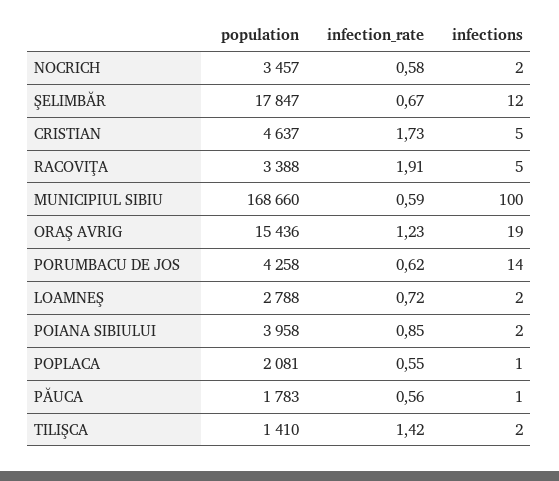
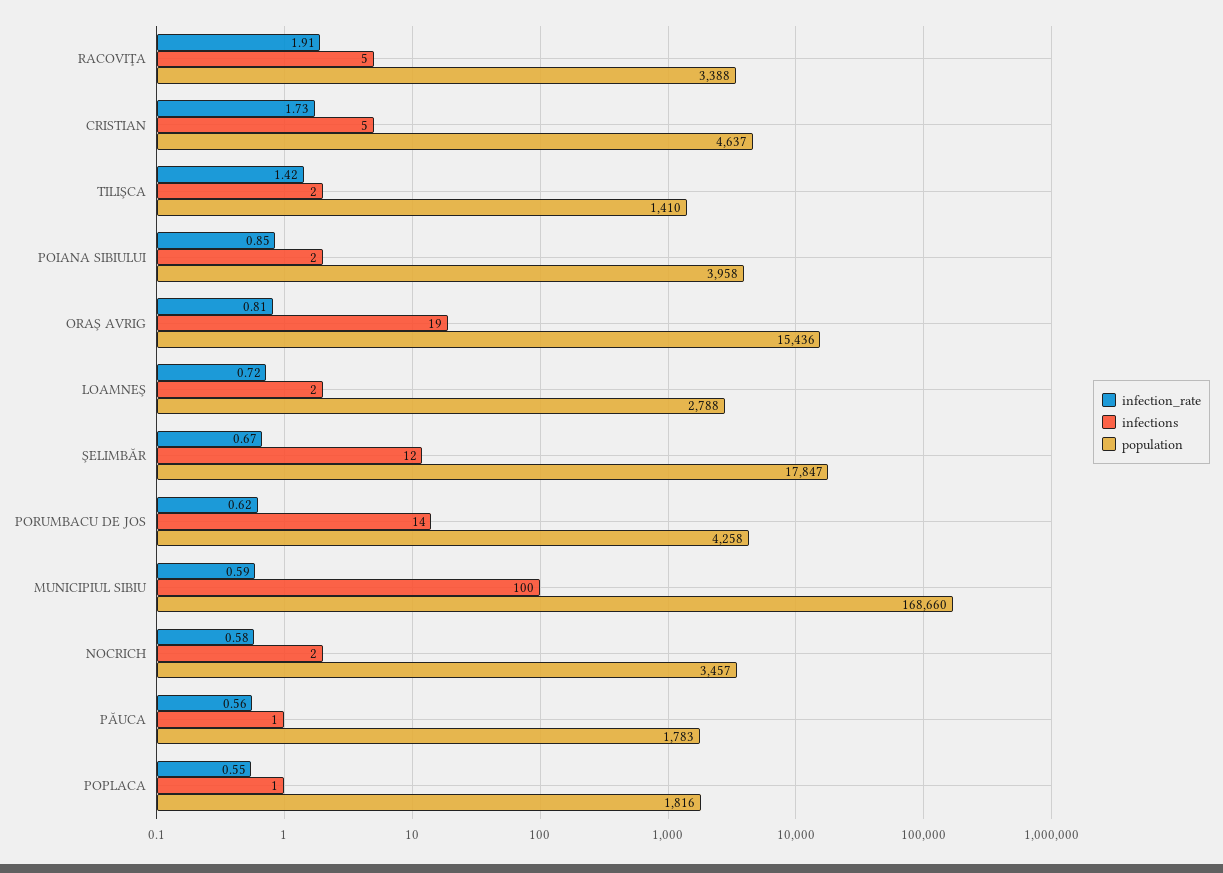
  {
    "population": {
      "NOCRICH": 3457,
      "ŞELIMBĂR": 17847,
      "CRISTIAN": 4637,
      "RACOVIŢA": 3388,
      "MUNICIPIUL SIBIU": 168660,
      "ORAŞ AVRIG": 15436,
      "PORUMBACU DE JOS": 4258,
      "LOAMNEŞ": 2788,
      "POIANA SIBIULUI": 3958,
-     "POPLACA": 2081,
+     "POPLACA": 1816,
      "PĂUCA": 1783,
      "TILIŞCA": 1410
    },
    "infection_rate": {
      "NOCRICH": 0.58,
      "ŞELIMBĂR": 0.67,
      "CRISTIAN": 1.73,
      "RACOVIŢA": 1.91,
      "MUNICIPIUL SIBIU": 0.59,
-     "ORAŞ AVRIG": 1.23,
+     "ORAŞ AVRIG": 0.81,
      "PORUMBACU DE JOS": 0.62,
      "LOAMNEŞ": 0.72,
      "POIANA SIBIULUI": 0.85,
      "POPLACA": 0.55,
      "PĂUCA": 0.56,
      "TILIŞCA": 1.42
    },
    "infections": {
      "NOCRICH": 2,
      "ŞELIMBĂR": 12,
      "CRISTIAN": 5,
      "RACOVIŢA": 5,
      "MUNICIPIUL SIBIU": 100,
      "ORAŞ AVRIG": 19,
      "PORUMBACU DE JOS": 14,
      "LOAMNEŞ": 2,
      "POIANA SIBIULUI": 2,
      "POPLACA": 1,
      "PĂUCA": 1,
      "TILIŞCA": 2
    }
  }

